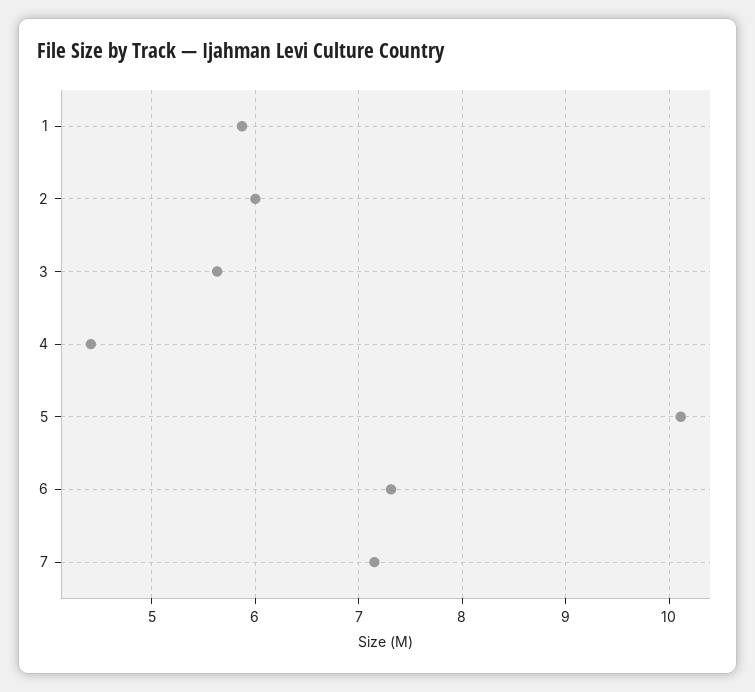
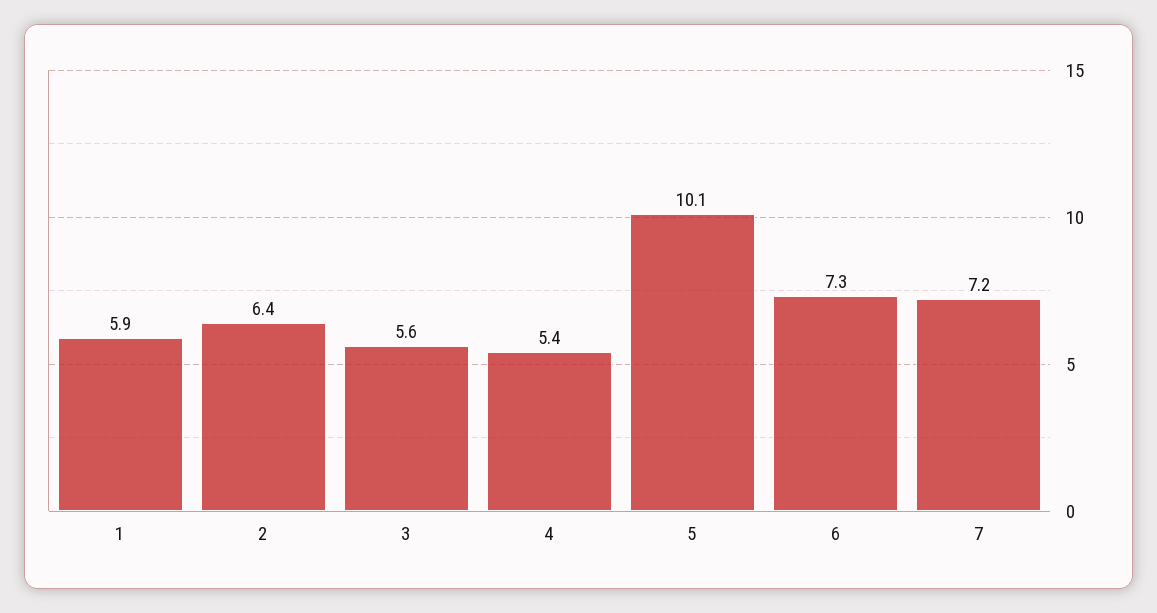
  {
    "1": 5.9,
-   "2": 6,
+   "2": 6.4,
    "3": 5.6,
-   "4": 4.4,
+   "4": 5.4,
    "5": 10.1,
    "6": 7.3,
    "7": 7.2
  }

